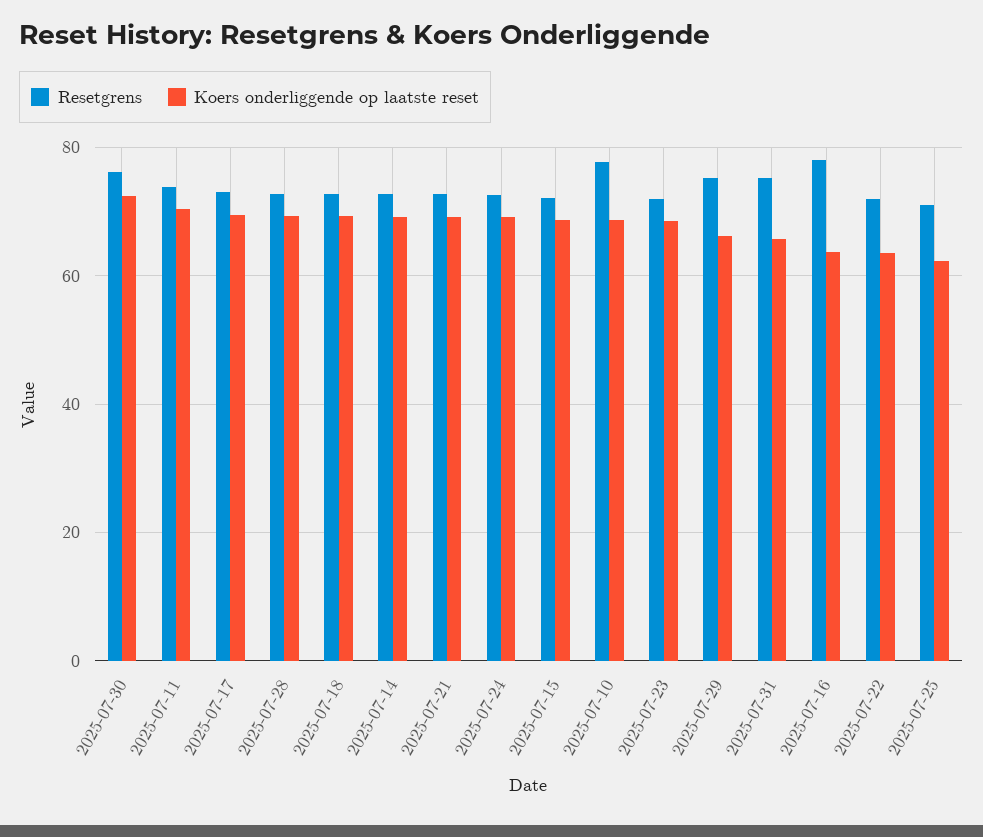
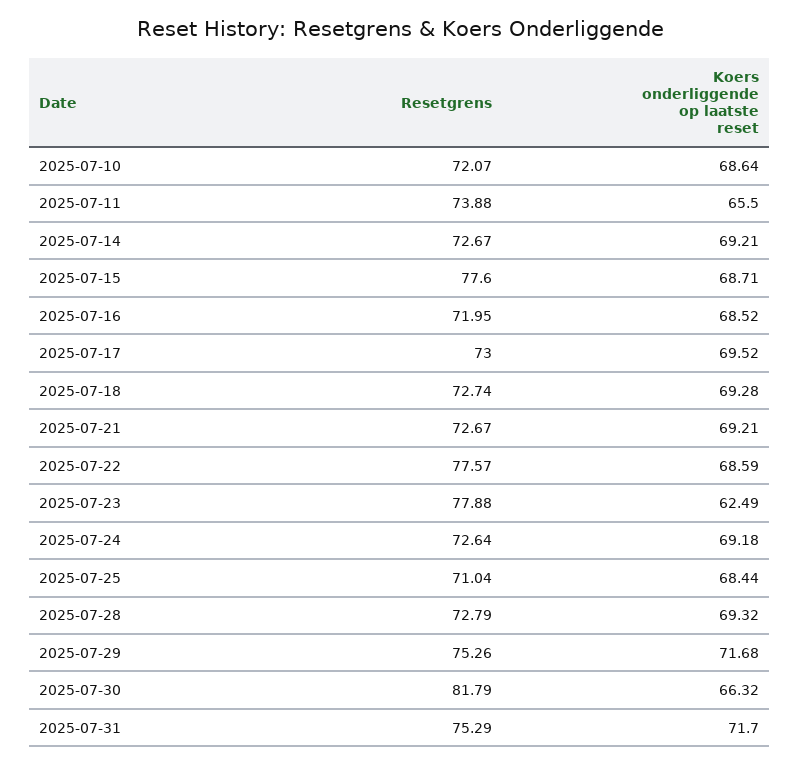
  {
    "Resetgrens": {
-     "2025-07-30": 76,
+     "2025-07-30": 81.79,
      "2025-07-11": 73.88,
      "2025-07-17": 73,
      "2025-07-28": 72.79,
      "2025-07-18": 72.74,
      "2025-07-14": 72.67,
      "2025-07-21": 72.67,
      "2025-07-24": 72.64,
-     "2025-07-15": 72,
+     "2025-07-15": 77.6,
-     "2025-07-10": 78,
+     "2025-07-10": 72.07,
-     "2025-07-23": 72,
+     "2025-07-23": 77.88,
      "2025-07-29": 75.26,
      "2025-07-31": 75.29,
-     "2025-07-16": 78,
+     "2025-07-16": 71.95,
-     "2025-07-22": 72,
+     "2025-07-22": 77.57,
      "2025-07-25": 71.04
    },
    "Koers onderliggende op laatste reset": {
-     "2025-07-30": 72,
+     "2025-07-30": 66.32,
-     "2025-07-11": 70,
+     "2025-07-11": 65.5,
      "2025-07-17": 69.52,
      "2025-07-28": 69.32,
      "2025-07-18": 69.28,
      "2025-07-14": 69.21,
      "2025-07-21": 69.21,
      "2025-07-24": 69.18,
      "2025-07-15": 68.71,
      "2025-07-10": 68.64,
-     "2025-07-23": 68,
+     "2025-07-23": 62.49,
-     "2025-07-29": 66,
+     "2025-07-29": 71.68,
-     "2025-07-31": 66,
+     "2025-07-31": 71.7,
-     "2025-07-16": 64,
+     "2025-07-16": 68.52,
-     "2025-07-22": 64,
+     "2025-07-22": 68.59,
-     "2025-07-25": 62
+     "2025-07-25": 68.44
    }
  }

